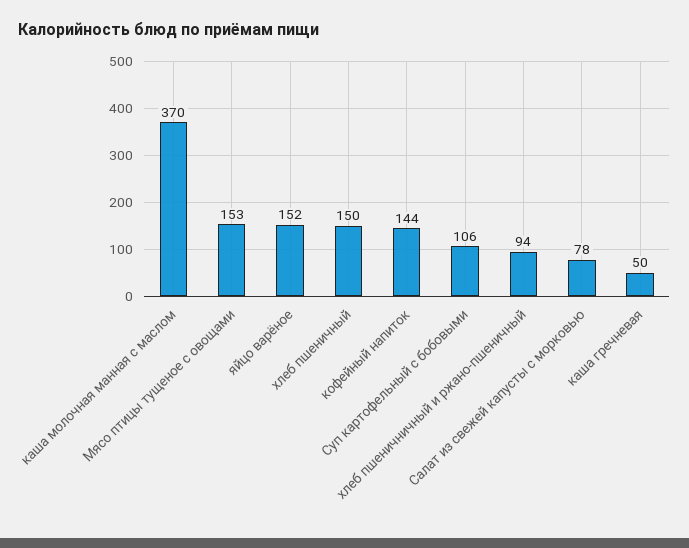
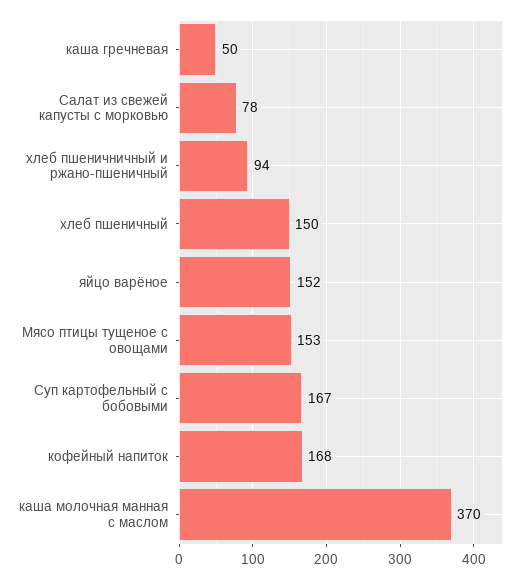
  {
    "каша молочная манная с маслом": 370,
    "Мясо птицы тущеное с овощами": 153,
    "яйцо варёное": 152,
    "хлеб пшеничный": 150,
-   "кофейный напиток": 144,
+   "кофейный напиток": 168,
-   "Суп картофельный с бобовыми": 106,
+   "Суп картофельный с бобовыми": 167,
    "хлеб пшеничничный и ржано-пшеничный": 94,
    "Салат из свежей капусты с морковью": 78,
    "каша гречневая": 50
  }

